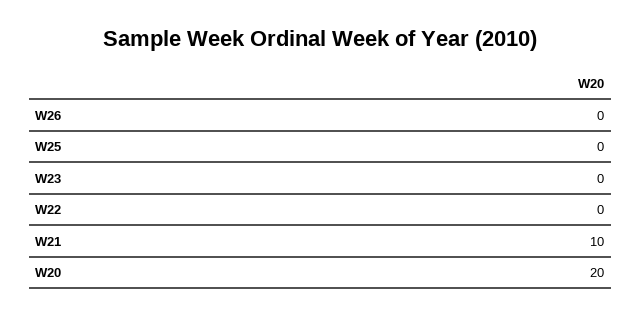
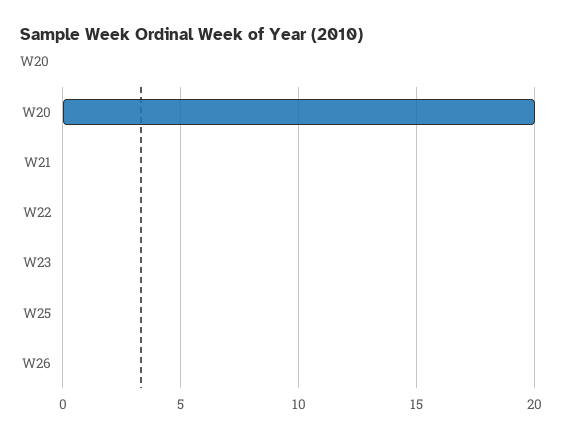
  {
    "W26": 0,
    "W25": 0,
    "W23": 0,
    "W22": 0,
-   "W21": 10,
+   "W21": 0,
    "W20": 20
  }

